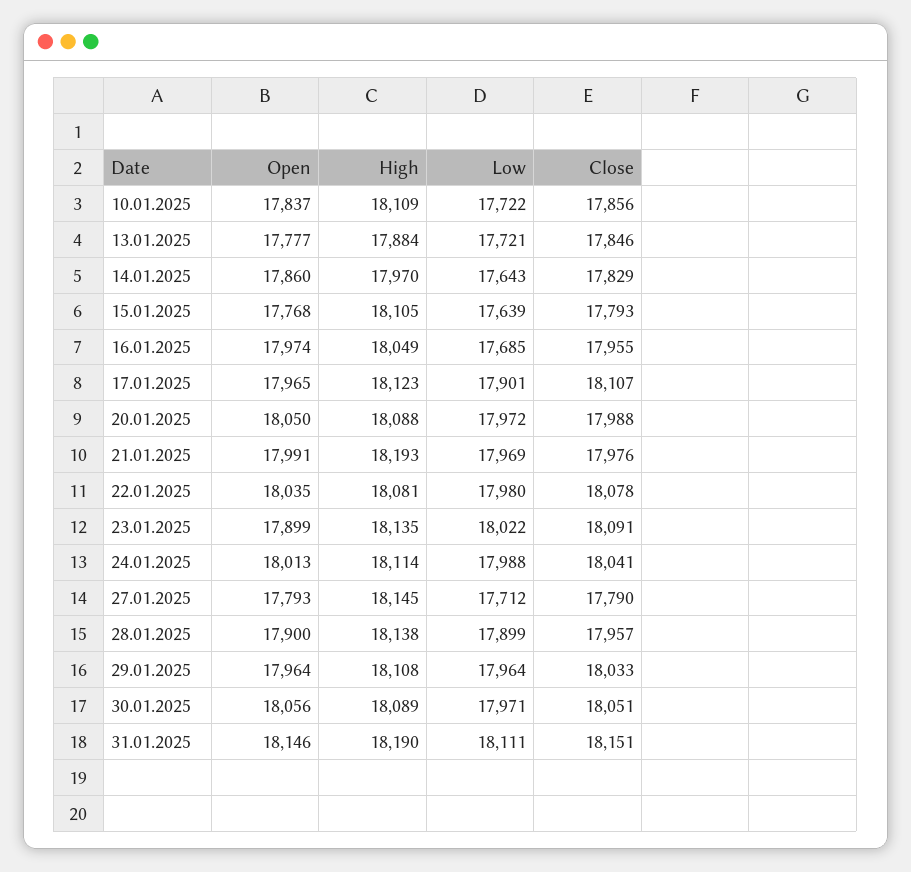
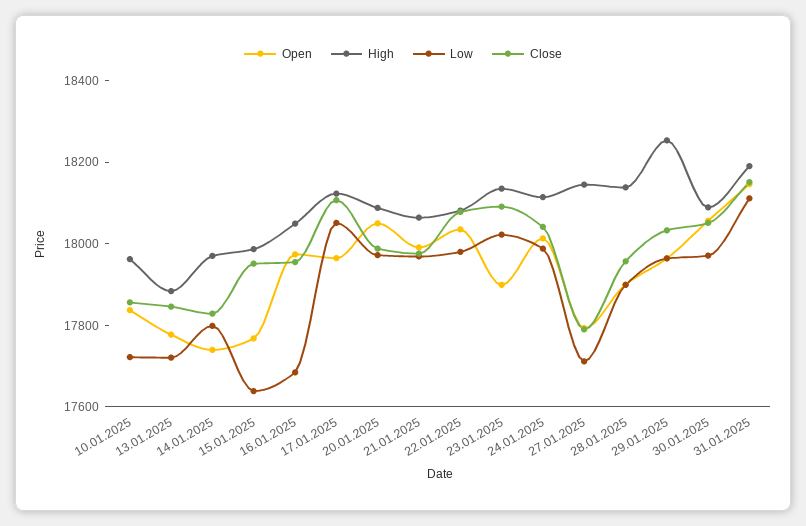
  {
    "Open": {
      "10.01.2025": 17837,
      "13.01.2025": 17777,
-     "14.01.2025": 17860,
+     "14.01.2025": 17750,
      "15.01.2025": 17768,
      "16.01.2025": 17974,
      "17.01.2025": 17965,
      "20.01.2025": 18050,
      "21.01.2025": 17991,
      "22.01.2025": 18035,
      "23.01.2025": 17899,
      "24.01.2025": 18013,
      "27.01.2025": 17793,
      "28.01.2025": 17900,
      "29.01.2025": 17964,
      "30.01.2025": 18056,
      "31.01.2025": 18146
    },
    "High": {
-     "10.01.2025": 18109,
+     "10.01.2025": 17950,
      "13.01.2025": 17884,
      "14.01.2025": 17970,
-     "15.01.2025": 18105,
+     "15.01.2025": 18000,
      "16.01.2025": 18049,
      "17.01.2025": 18123,
      "20.01.2025": 18088,
-     "21.01.2025": 18193,
+     "21.01.2025": 18050,
      "22.01.2025": 18081,
      "23.01.2025": 18135,
      "24.01.2025": 18114,
      "27.01.2025": 18145,
      "28.01.2025": 18138,
-     "29.01.2025": 18108,
+     "29.01.2025": 18250,
      "30.01.2025": 18089,
      "31.01.2025": 18190
    },
    "Low": {
      "10.01.2025": 17722,
      "13.01.2025": 17721,
-     "14.01.2025": 17643,
+     "14.01.2025": 17800,
      "15.01.2025": 17639,
      "16.01.2025": 17685,
-     "17.01.2025": 17901,
+     "17.01.2025": 18050,
      "20.01.2025": 17972,
      "21.01.2025": 17969,
      "22.01.2025": 17980,
      "23.01.2025": 18022,
      "24.01.2025": 17988,
      "27.01.2025": 17712,
      "28.01.2025": 17899,
      "29.01.2025": 17964,
      "30.01.2025": 17971,
      "31.01.2025": 18111
    },
    "Close": {
      "10.01.2025": 17856,
      "13.01.2025": 17846,
      "14.01.2025": 17829,
-     "15.01.2025": 17793,
+     "15.01.2025": 17950,
      "16.01.2025": 17955,
      "17.01.2025": 18107,
      "20.01.2025": 17988,
      "21.01.2025": 17976,
      "22.01.2025": 18078,
      "23.01.2025": 18091,
      "24.01.2025": 18041,
      "27.01.2025": 17790,
      "28.01.2025": 17957,
      "29.01.2025": 18033,
      "30.01.2025": 18051,
      "31.01.2025": 18151
    }
  }

